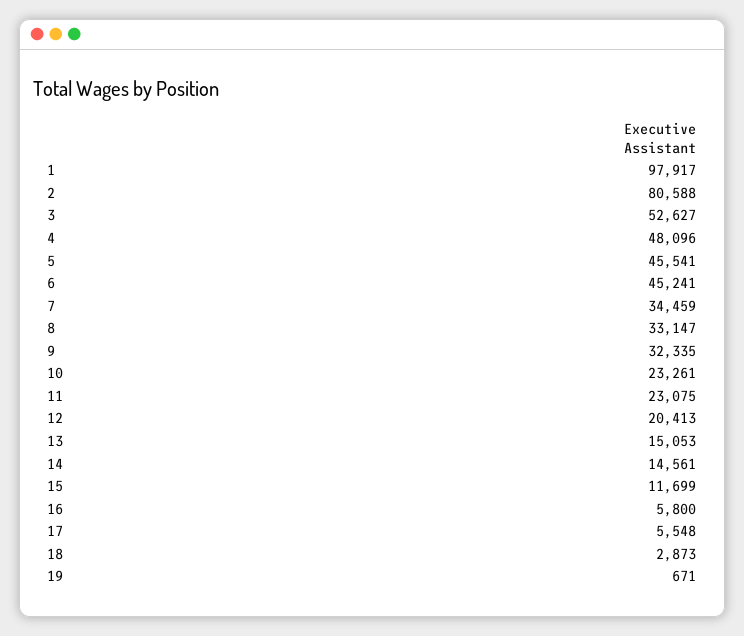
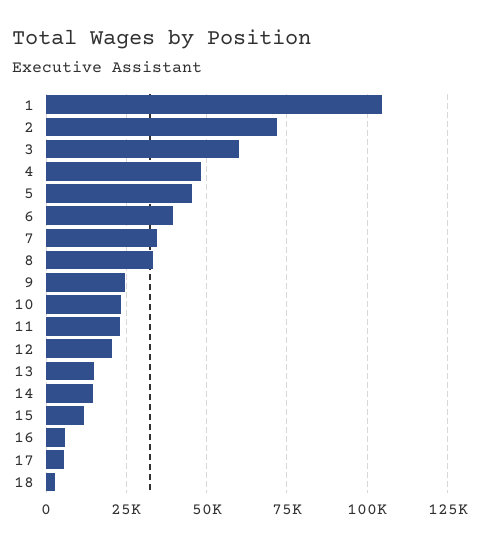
  {
-   "1": 97917,
+   "1": 105000,
-   "2": 80588,
+   "2": 72500,
-   "3": 52627,
+   "3": 60000,
    "4": 48096,
    "5": 45541,
-   "6": 45241,
+   "6": 40000,
    "7": 34459,
    "8": 33147,
-   "9": 32335,
+   "9": 25000,
    "10": 23261,
    "11": 23075,
    "12": 20413,
    "13": 15053,
    "14": 14561,
    "15": 11699,
    "16": 5800,
    "17": 5548,
-   "18": 2873,
+   "18": 2873
-   "19": 671
  }

